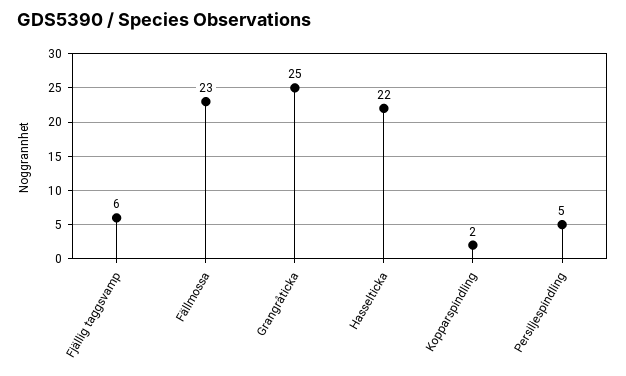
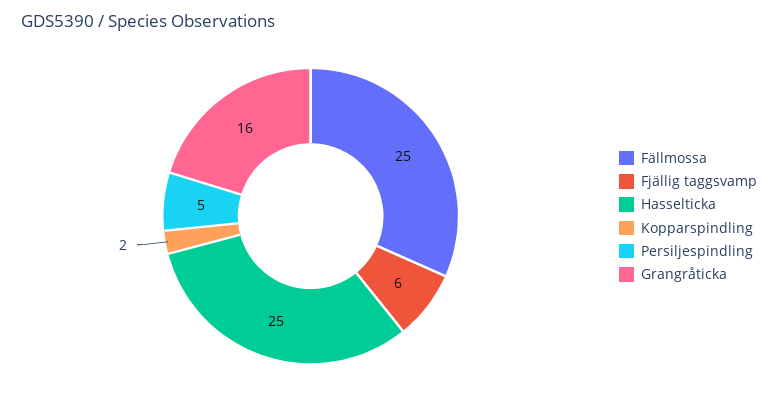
  {
    "Fjällig taggsvamp": 6,
-   "Fällmossa": 23,
+   "Fällmossa": 25,
-   "Grangråticka": 25,
+   "Grangråticka": 16,
-   "Hasselticka": 22,
+   "Hasselticka": 25,
    "Kopparspindling": 2,
    "Persiljespindling": 5
  }

